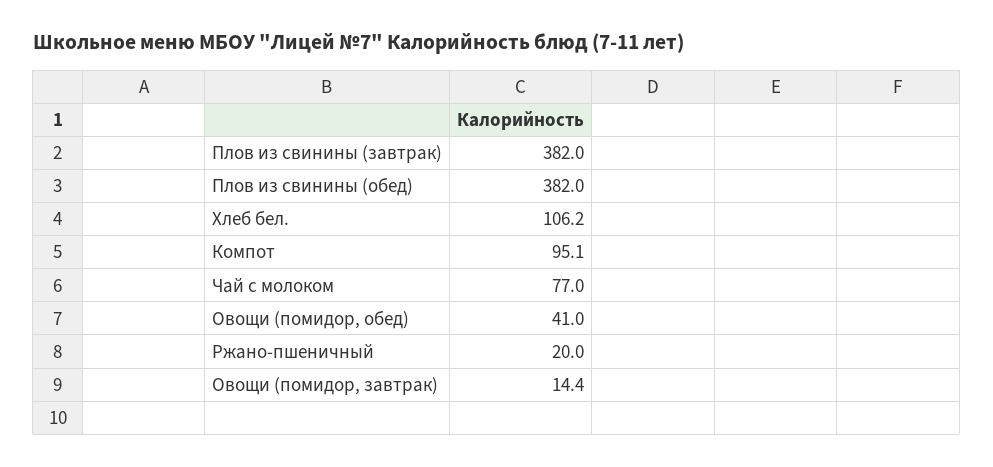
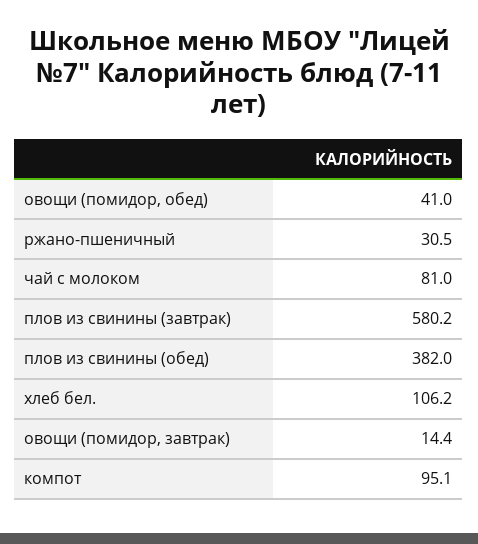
  {
-   "Плов из свинины (завтрак)": 382,
+   "Плов из свинины (завтрак)": 580.2,
    "Плов из свинины (обед)": 382,
    "Хлеб бел.": 106.2,
    "Компот": 95.1,
-   "Чай с молоком": 77,
+   "Чай с молоком": 81,
    "Овощи (помидор, обед)": 41,
-   "Ржано-пшеничный": 20,
+   "Ржано-пшеничный": 30.5,
    "Овощи (помидор, завтрак)": 14.4
  }

